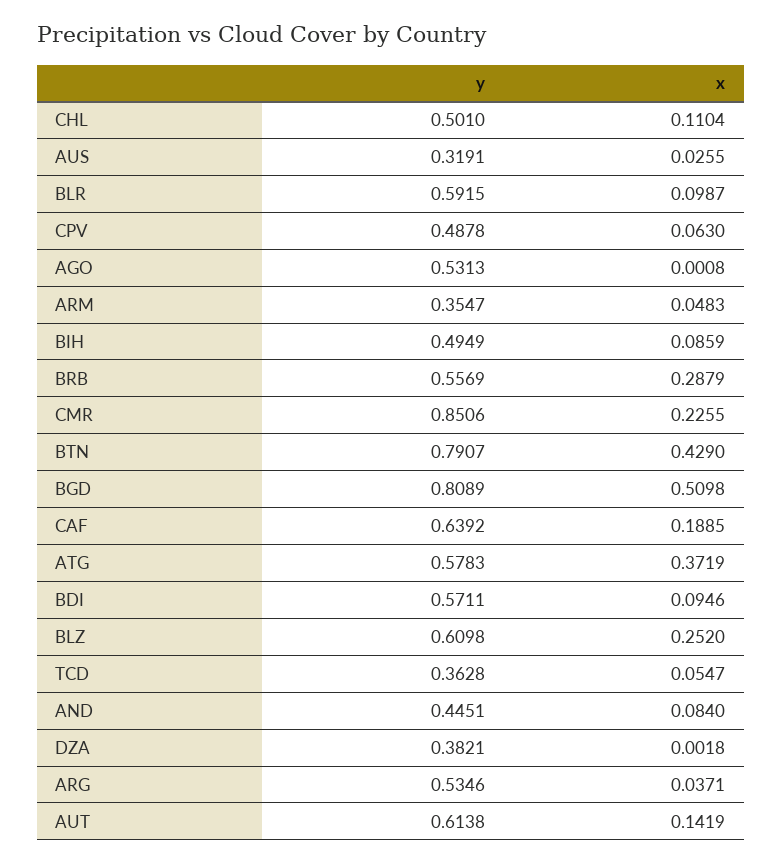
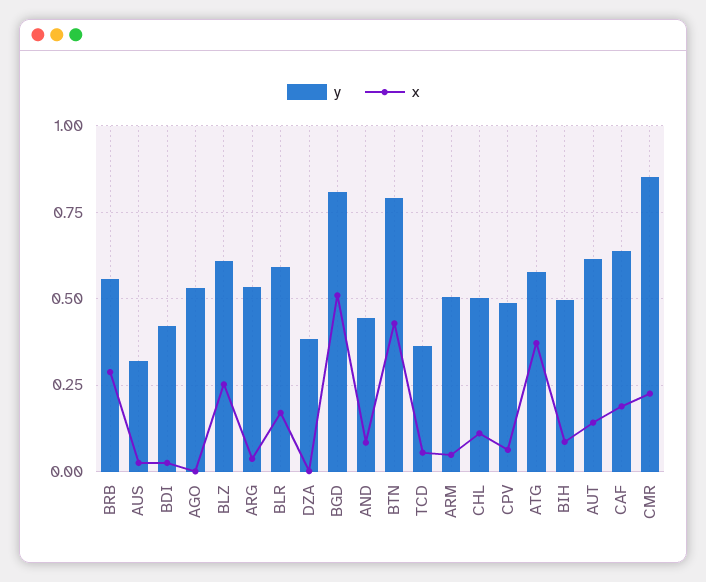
  {
    "y": {
      "CHL": 0.501,
      "AUS": 0.3191,
      "BLR": 0.5915,
      "CPV": 0.4878,
      "AGO": 0.5313,
-     "ARM": 0.3547,
+     "ARM": 0.5,
      "BIH": 0.4949,
      "BRB": 0.5569,
      "CMR": 0.8506,
      "BTN": 0.7907,
      "BGD": 0.8089,
      "CAF": 0.6392,
      "ATG": 0.5783,
-     "BDI": 0.5711,
+     "BDI": 0.425,
      "BLZ": 0.6098,
      "TCD": 0.3628,
      "AND": 0.4451,
      "DZA": 0.3821,
      "ARG": 0.5346,
      "AUT": 0.6138
    },
    "x": {
      "CHL": 0.1104,
      "AUS": 0.0255,
-     "BLR": 0.0987,
+     "BLR": 0.175,
      "CPV": 0.063,
      "AGO": 0.0008,
      "ARM": 0.0483,
      "BIH": 0.0859,
      "BRB": 0.2879,
      "CMR": 0.2255,
      "BTN": 0.429,
      "BGD": 0.5098,
      "CAF": 0.1885,
      "ATG": 0.3719,
-     "BDI": 0.0946,
+     "BDI": 0.025,
      "BLZ": 0.252,
      "TCD": 0.0547,
      "AND": 0.084,
      "DZA": 0.0018,
      "ARG": 0.0371,
      "AUT": 0.1419
    }
  }

